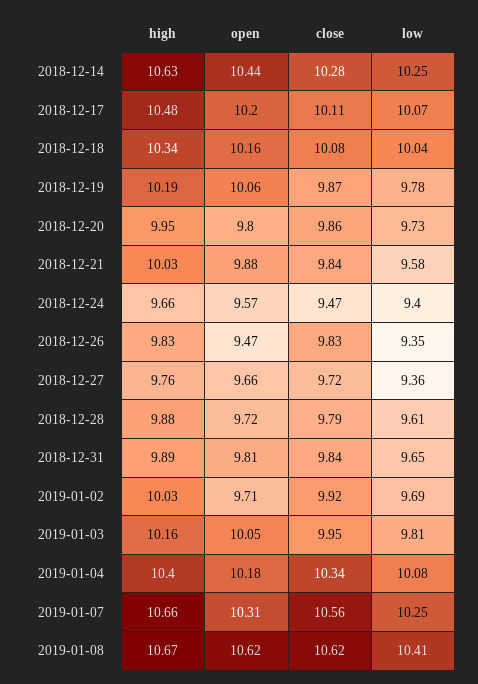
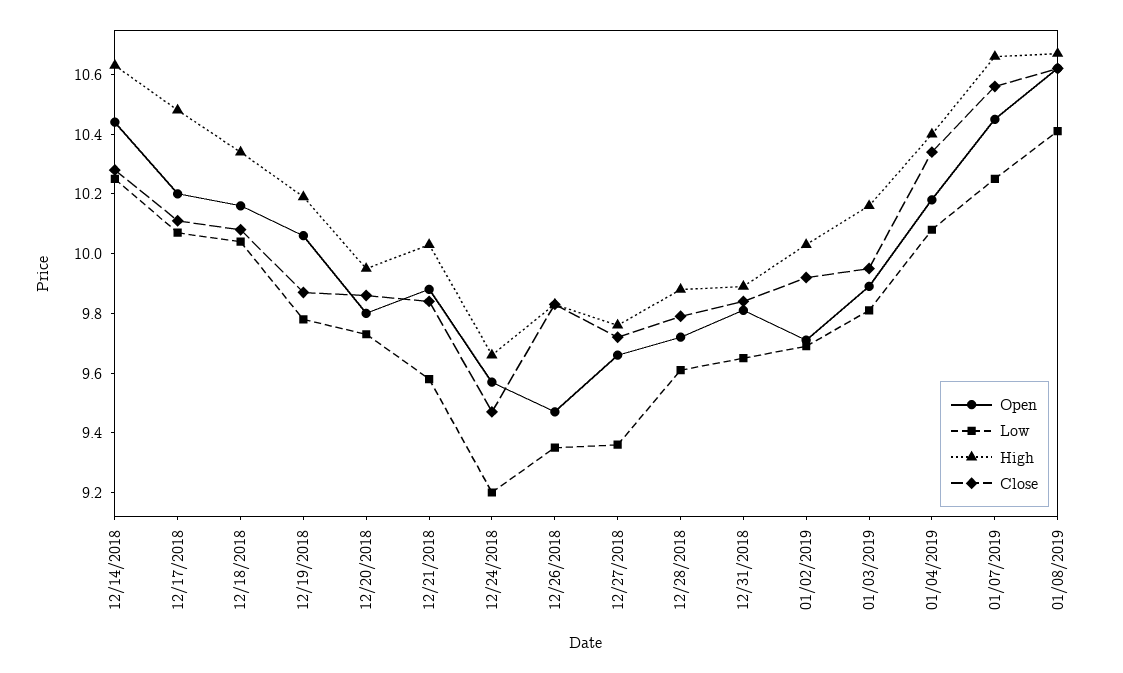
  {
    "high": {
      "2018-12-14": 10.63,
      "2018-12-17": 10.48,
      "2018-12-18": 10.34,
      "2018-12-19": 10.19,
      "2018-12-20": 9.95,
      "2018-12-21": 10.03,
      "2018-12-24": 9.66,
      "2018-12-26": 9.83,
      "2018-12-27": 9.76,
      "2018-12-28": 9.88,
      "2018-12-31": 9.89,
      "2019-01-02": 10.03,
      "2019-01-03": 10.16,
      "2019-01-04": 10.4,
      "2019-01-07": 10.66,
      "2019-01-08": 10.67
    },
    "open": {
      "2018-12-14": 10.44,
      "2018-12-17": 10.2,
      "2018-12-18": 10.16,
      "2018-12-19": 10.06,
      "2018-12-20": 9.8,
      "2018-12-21": 9.88,
      "2018-12-24": 9.57,
      "2018-12-26": 9.47,
      "2018-12-27": 9.66,
      "2018-12-28": 9.72,
      "2018-12-31": 9.81,
      "2019-01-02": 9.71,
-     "2019-01-03": 10.05,
+     "2019-01-03": 9.9,
      "2019-01-04": 10.18,
-     "2019-01-07": 10.31,
+     "2019-01-07": 10.45,
      "2019-01-08": 10.62
    },
    "close": {
      "2018-12-14": 10.28,
      "2018-12-17": 10.11,
      "2018-12-18": 10.08,
      "2018-12-19": 9.87,
      "2018-12-20": 9.86,
      "2018-12-21": 9.84,
      "2018-12-24": 9.47,
      "2018-12-26": 9.83,
      "2018-12-27": 9.72,
      "2018-12-28": 9.79,
      "2018-12-31": 9.84,
      "2019-01-02": 9.92,
      "2019-01-03": 9.95,
      "2019-01-04": 10.34,
      "2019-01-07": 10.56,
      "2019-01-08": 10.62
    },
    "low": {
      "2018-12-14": 10.25,
      "2018-12-17": 10.07,
      "2018-12-18": 10.04,
      "2018-12-19": 9.78,
      "2018-12-20": 9.73,
      "2018-12-21": 9.58,
-     "2018-12-24": 9.4,
+     "2018-12-24": 9.2,
      "2018-12-26": 9.35,
      "2018-12-27": 9.36,
      "2018-12-28": 9.61,
      "2018-12-31": 9.65,
      "2019-01-02": 9.69,
      "2019-01-03": 9.81,
      "2019-01-04": 10.08,
      "2019-01-07": 10.25,
      "2019-01-08": 10.41
    }
  }

